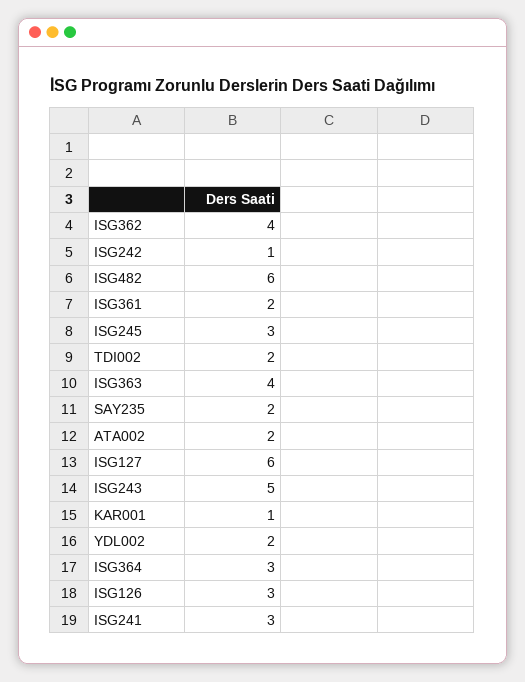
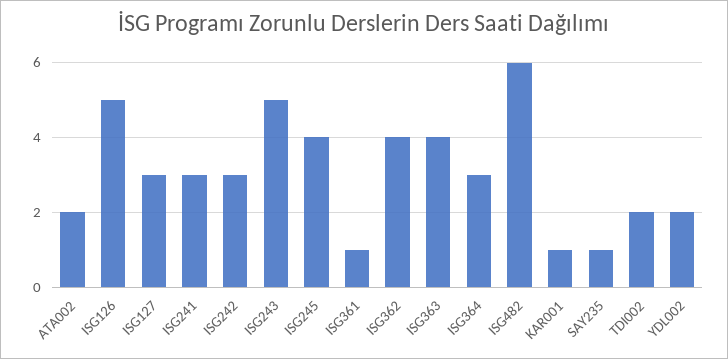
  {
    "ISG362": 4,
-   "ISG242": 1,
+   "ISG242": 3,
    "ISG482": 6,
-   "ISG361": 2,
+   "ISG361": 1,
-   "ISG245": 3,
+   "ISG245": 4,
    "TDI002": 2,
    "ISG363": 4,
-   "SAY235": 2,
+   "SAY235": 1,
    "ATA002": 2,
-   "ISG127": 6,
+   "ISG127": 3,
    "ISG243": 5,
    "KAR001": 1,
    "YDL002": 2,
    "ISG364": 3,
-   "ISG126": 3,
+   "ISG126": 5,
    "ISG241": 3
  }

